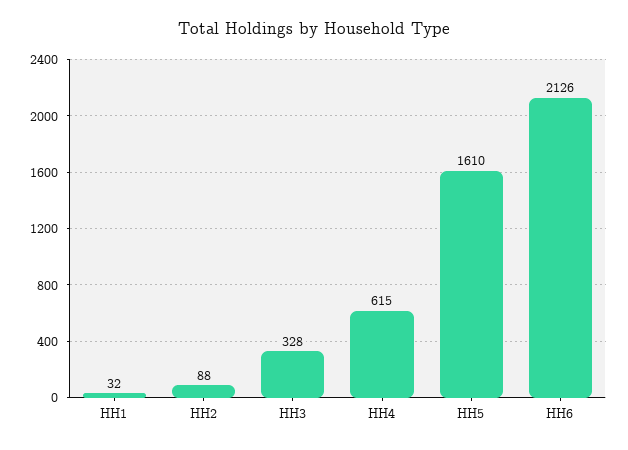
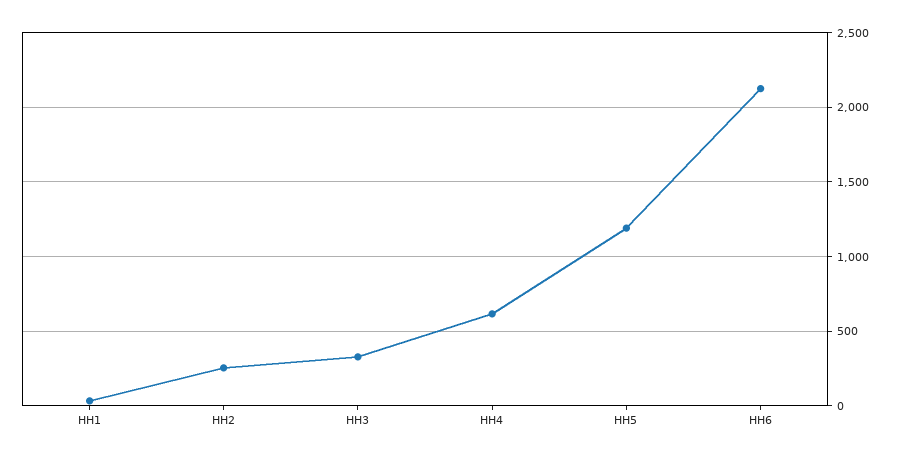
  {
    "HH1": 32,
-   "HH2": 88,
+   "HH2": 250,
    "HH3": 328,
    "HH4": 615,
-   "HH5": 1610,
+   "HH5": 1200,
    "HH6": 2126
  }

